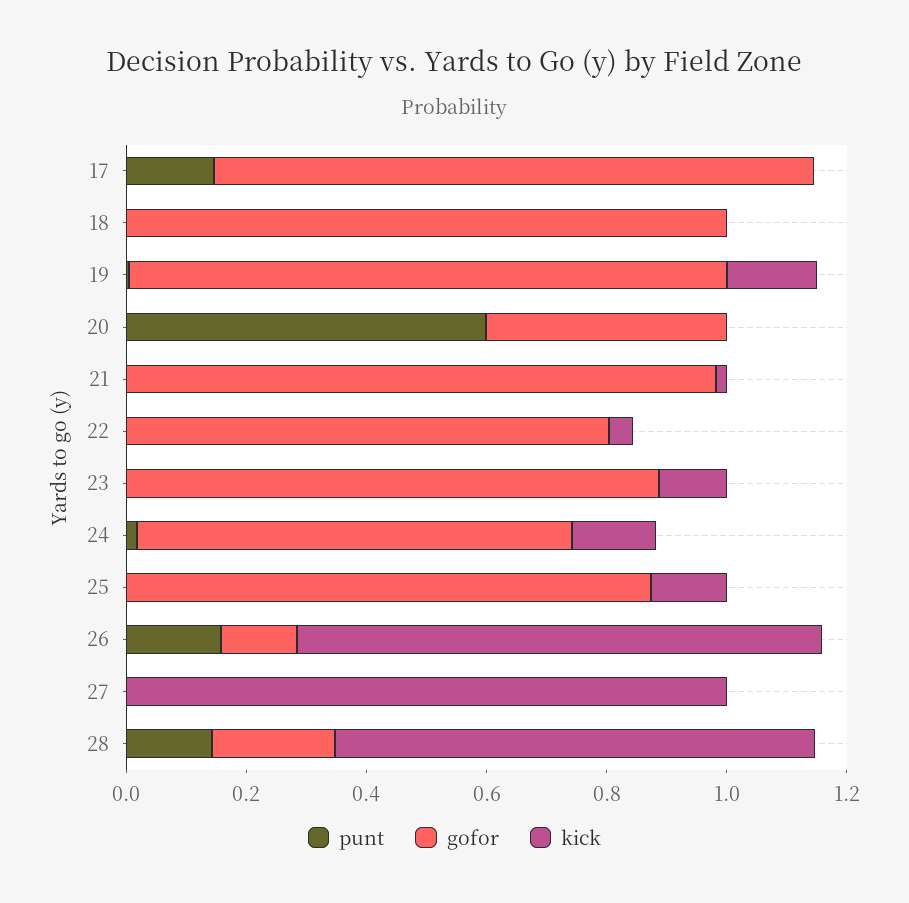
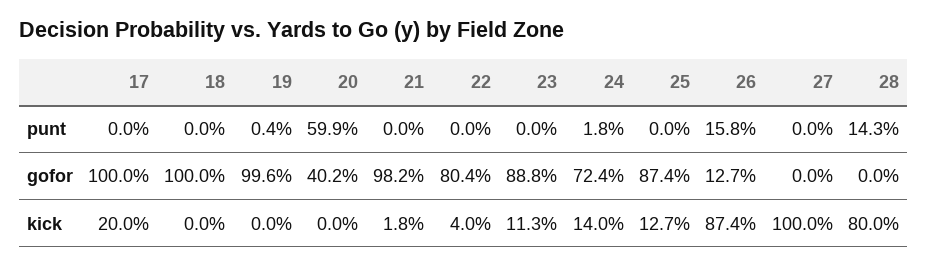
  {
    "punt": {
-     "17": 0.15,
+     "17": 0,
      "18": 0,
      "19": 0.004,
      "20": 0.599,
      "21": 0,
      "22": 0,
      "23": 0,
      "24": 0.018,
      "25": 0,
      "26": 0.158,
      "27": 0,
      "28": 0.143
    },
    "gofor": {
      "17": 1,
      "18": 1,
      "19": 0.996,
      "20": 0.402,
      "21": 0.982,
      "22": 0.804,
      "23": 0.888,
      "24": 0.724,
      "25": 0.874,
      "26": 0.127,
      "27": 0,
-     "28": 0.2
+     "28": 0
    },
    "kick": {
-     "17": 0,
+     "17": 0.2,
      "18": 0,
-     "19": 0.15,
+     "19": 0,
      "20": 0,
      "21": 0.018,
      "22": 0.04,
      "23": 0.113,
      "24": 0.14,
      "25": 0.127,
      "26": 0.874,
      "27": 1,
      "28": 0.8
    }
  }

